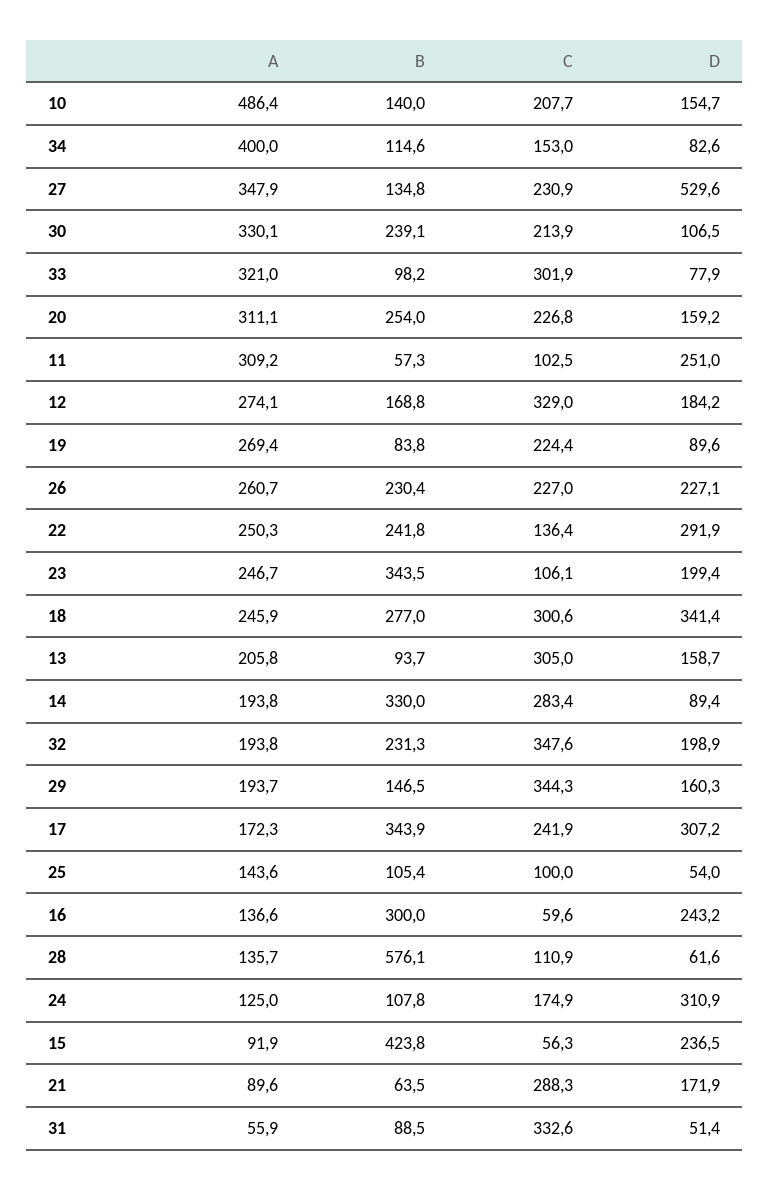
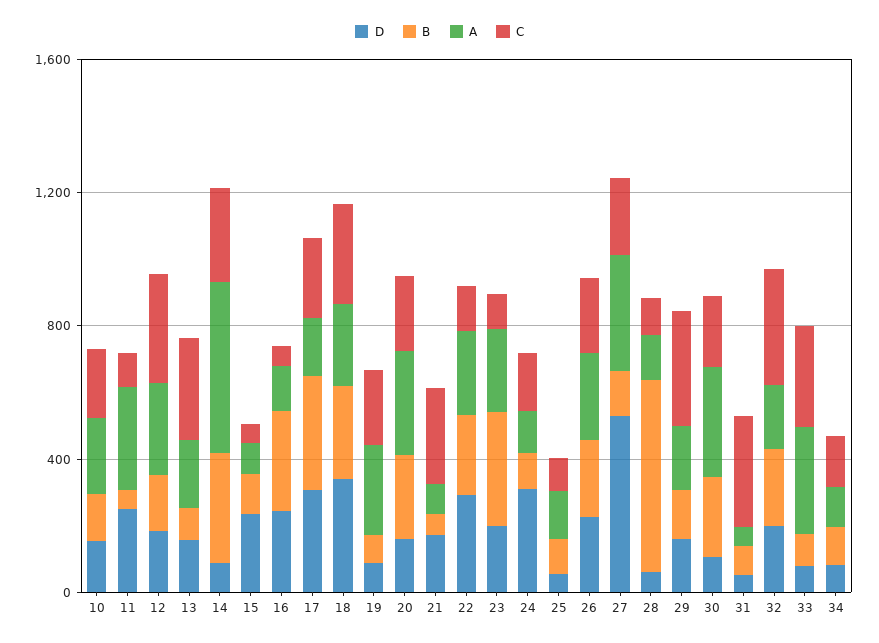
  {
    "A": {
-     "10": 486.4,
+     "10": 200,
-     "34": 400,
+     "34": 100,
      "27": 347.9,
      "30": 330.1,
      "33": 321,
      "20": 311.1,
      "11": 309.2,
      "12": 274.1,
      "19": 269.4,
      "26": 260.7,
      "22": 250.3,
      "23": 246.7,
      "18": 245.9,
      "13": 205.8,
-     "14": 193.8,
+     "14": 500,
      "32": 193.8,
      "29": 193.7,
      "17": 172.3,
      "25": 143.6,
      "16": 136.6,
      "28": 135.7,
      "24": 125,
      "15": 91.9,
      "21": 89.6,
      "31": 55.9
    },
    "B": {
      "10": 140,
      "34": 114.6,
      "27": 134.8,
      "30": 239.1,
      "33": 98.2,
      "20": 254,
      "11": 57.3,
      "12": 168.8,
      "19": 83.8,
      "26": 230.4,
      "22": 241.8,
      "23": 343.5,
      "18": 277,
      "13": 93.7,
      "14": 330,
      "32": 231.3,
      "29": 146.5,
      "17": 343.9,
      "25": 105.4,
      "16": 300,
      "28": 576.1,
      "24": 107.8,
-     "15": 423.8,
+     "15": 100,
      "21": 63.5,
      "31": 88.5
    },
    "C": {
      "10": 207.7,
      "34": 153,
      "27": 230.9,
      "30": 213.9,
      "33": 301.9,
      "20": 226.8,
      "11": 102.5,
      "12": 329,
      "19": 224.4,
      "26": 227,
      "22": 136.4,
      "23": 106.1,
      "18": 300.6,
      "13": 305,
      "14": 283.4,
      "32": 347.6,
      "29": 344.3,
      "17": 241.9,
      "25": 100,
      "16": 59.6,
      "28": 110.9,
      "24": 174.9,
      "15": 56.3,
      "21": 288.3,
      "31": 332.6
    },
    "D": {
      "10": 154.7,
      "34": 82.6,
      "27": 529.6,
      "30": 106.5,
      "33": 77.9,
      "20": 159.2,
      "11": 251,
      "12": 184.2,
      "19": 89.6,
      "26": 227.1,
      "22": 291.9,
      "23": 199.4,
      "18": 341.4,
      "13": 158.7,
      "14": 89.4,
      "32": 198.9,
      "29": 160.3,
      "17": 307.2,
      "25": 54,
      "16": 243.2,
      "28": 61.6,
      "24": 310.9,
      "15": 236.5,
      "21": 171.9,
      "31": 51.4
    }
  }

